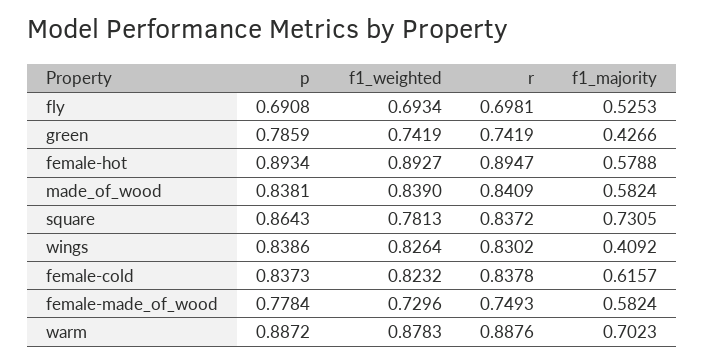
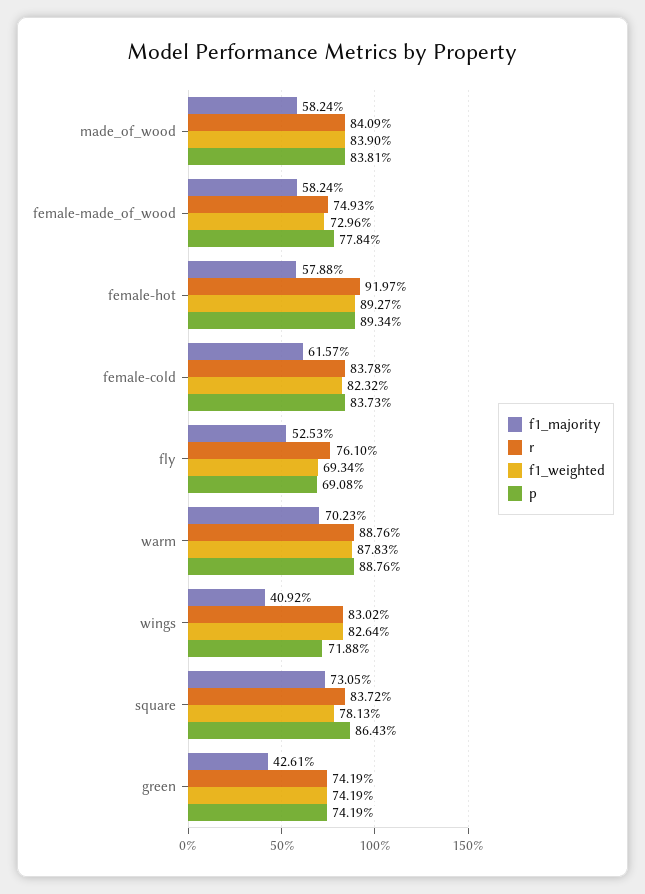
  {
    "p": {
      "fly": 0.6908,
-     "green": 0.7859,
+     "green": 0.7419,
      "female-hot": 0.8934,
      "made_of_wood": 0.8381,
      "square": 0.8643,
-     "wings": 0.8386,
+     "wings": 0.7188,
      "female-cold": 0.8373,
      "female-made_of_wood": 0.7784,
-     "warm": 0.8872
+     "warm": 0.8876
    },
    "f1_weighted": {
      "fly": 0.6934,
      "green": 0.7419,
      "female-hot": 0.8927,
      "made_of_wood": 0.839,
      "square": 0.7813,
      "wings": 0.8264,
      "female-cold": 0.8232,
      "female-made_of_wood": 0.7296,
      "warm": 0.8783
    },
    "r": {
-     "fly": 0.6981,
+     "fly": 0.761,
      "green": 0.7419,
-     "female-hot": 0.8947,
+     "female-hot": 0.9197,
      "made_of_wood": 0.8409,
      "square": 0.8372,
      "wings": 0.8302,
      "female-cold": 0.8378,
      "female-made_of_wood": 0.7493,
      "warm": 0.8876
    },
    "f1_majority": {
      "fly": 0.5253,
-     "green": 0.4266,
+     "green": 0.4261,
      "female-hot": 0.5788,
      "made_of_wood": 0.5824,
      "square": 0.7305,
      "wings": 0.4092,
      "female-cold": 0.6157,
      "female-made_of_wood": 0.5824,
      "warm": 0.7023
    }
  }

